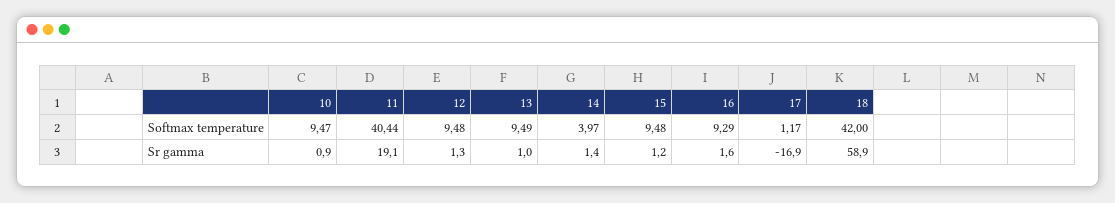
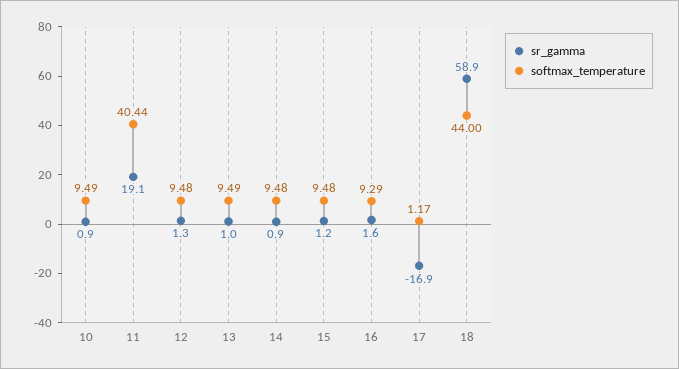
  {
    "Softmax temperature": {
-     "10": 9.47,
+     "10": 9.49,
      "11": 40.44,
      "12": 9.48,
      "13": 9.49,
-     "14": 3.97,
+     "14": 9.48,
      "15": 9.48,
      "16": 9.29,
      "17": 1.17,
-     "18": 42
+     "18": 44
    },
    "Sr gamma": {
      "10": 0.9,
      "11": 19.1,
      "12": 1.3,
      "13": 1,
-     "14": 1.4,
+     "14": 0.9,
      "15": 1.2,
      "16": 1.6,
      "17": -16.9,
      "18": 58.9
    }
  }

